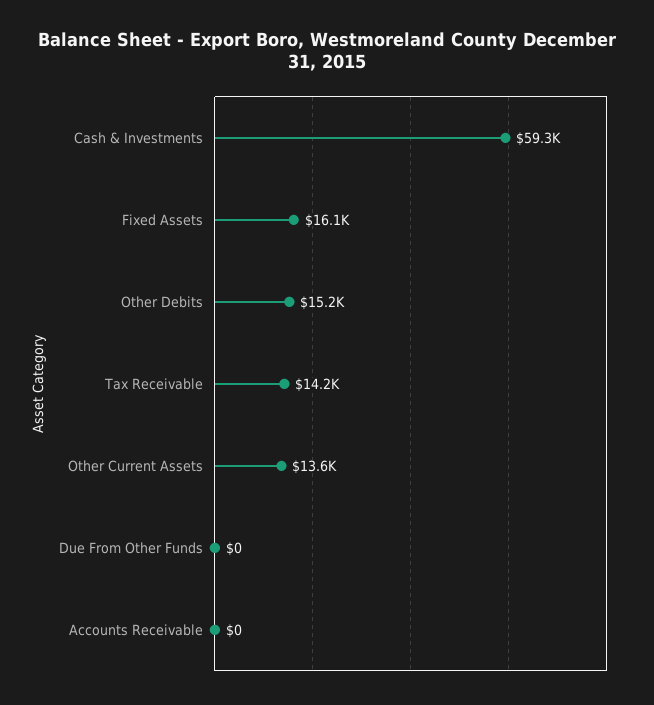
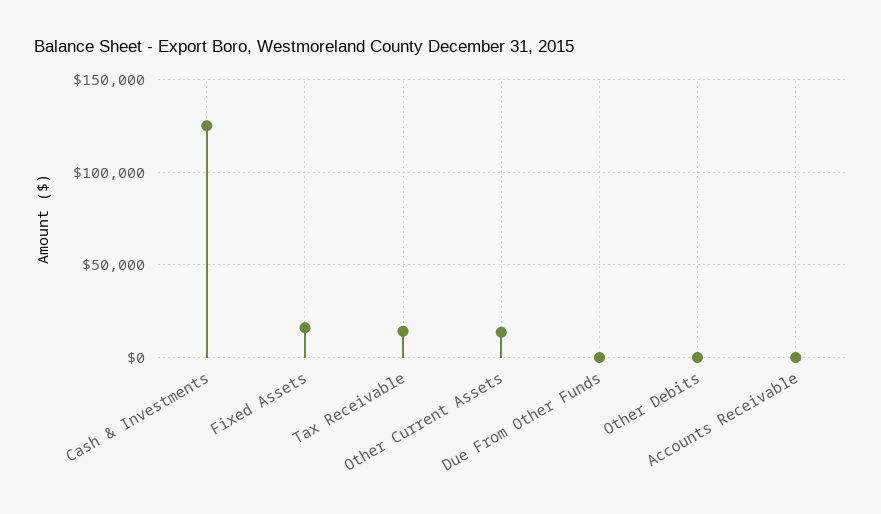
  {
-   "Cash & Investments": 59300,
+   "Cash & Investments": 125000,
    "Fixed Assets": 16100,
-   "Other Debits": 15200,
+   "Other Debits": 0,
    "Tax Receivable": 14200,
    "Other Current Assets": 13600,
    "Due From Other Funds": 0,
    "Accounts Receivable": 0
  }

